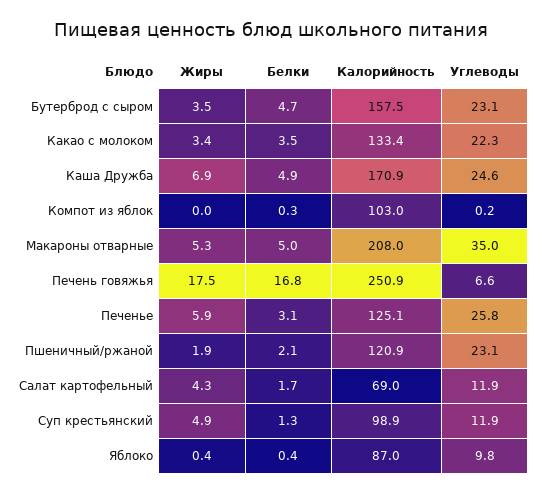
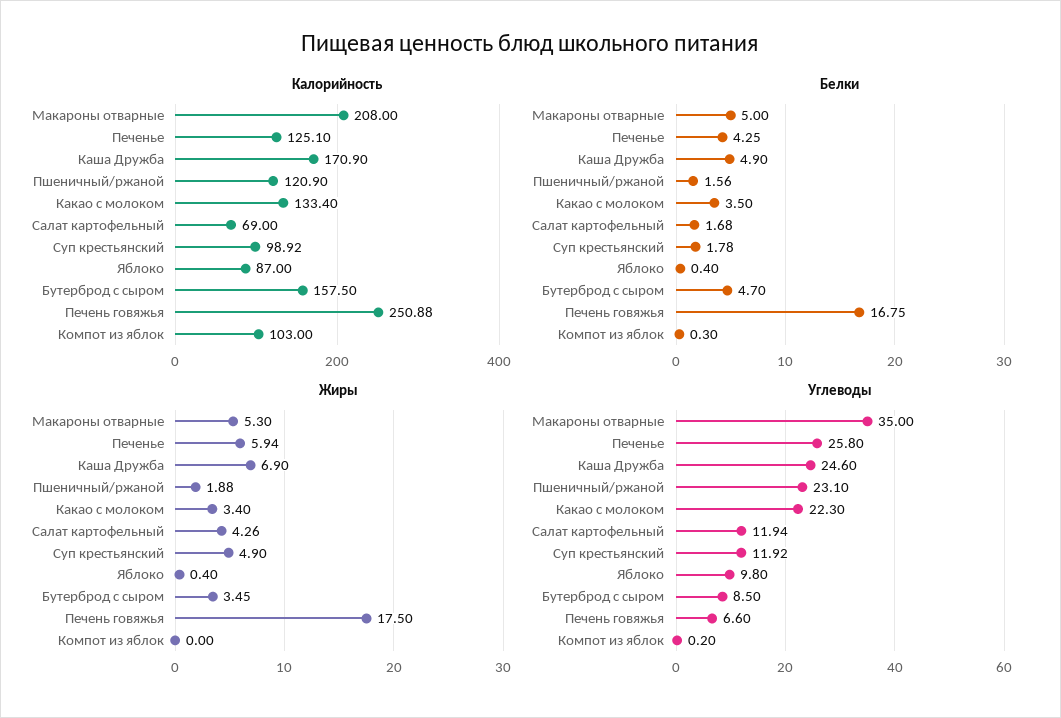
  {
    "Жиры": {
      "Бутерброд с сыром": 3.45,
      "Какао с молоком": 3.4,
      "Каша Дружба": 6.9,
      "Компот из яблок": 0,
      "Макароны отварные": 5.3,
      "Печень говяжья": 17.5,
      "Печенье": 5.94,
      "Пшеничный/ржаной": 1.88,
      "Салат картофельный": 4.26,
      "Суп крестьянский": 4.9,
      "Яблоко": 0.4
    },
    "Белки": {
      "Бутерброд с сыром": 4.7,
      "Какао с молоком": 3.5,
      "Каша Дружба": 4.9,
      "Компот из яблок": 0.3,
      "Макароны отварные": 5,
      "Печень говяжья": 16.75,
-     "Печенье": 3.1,
+     "Печенье": 4.25,
-     "Пшеничный/ржаной": 2.1,
+     "Пшеничный/ржаной": 1.56,
      "Салат картофельный": 1.68,
-     "Суп крестьянский": 1.3,
+     "Суп крестьянский": 1.78,
      "Яблоко": 0.4
    },
    "Калорийность": {
      "Бутерброд с сыром": 157.5,
      "Какао с молоком": 133.4,
      "Каша Дружба": 170.9,
      "Компот из яблок": 103,
      "Макароны отварные": 208,
      "Печень говяжья": 250.88,
      "Печенье": 125.1,
      "Пшеничный/ржаной": 120.9,
      "Салат картофельный": 69,
      "Суп крестьянский": 98.92,
      "Яблоко": 87
    },
    "Углеводы": {
-     "Бутерброд с сыром": 23.1,
+     "Бутерброд с сыром": 8.5,
      "Какао с молоком": 22.3,
      "Каша Дружба": 24.6,
      "Компот из яблок": 0.2,
      "Макароны отварные": 35,
      "Печень говяжья": 6.6,
      "Печенье": 25.8,
      "Пшеничный/ржаной": 23.1,
      "Салат картофельный": 11.94,
      "Суп крестьянский": 11.92,
      "Яблоко": 9.8
    }
  }

